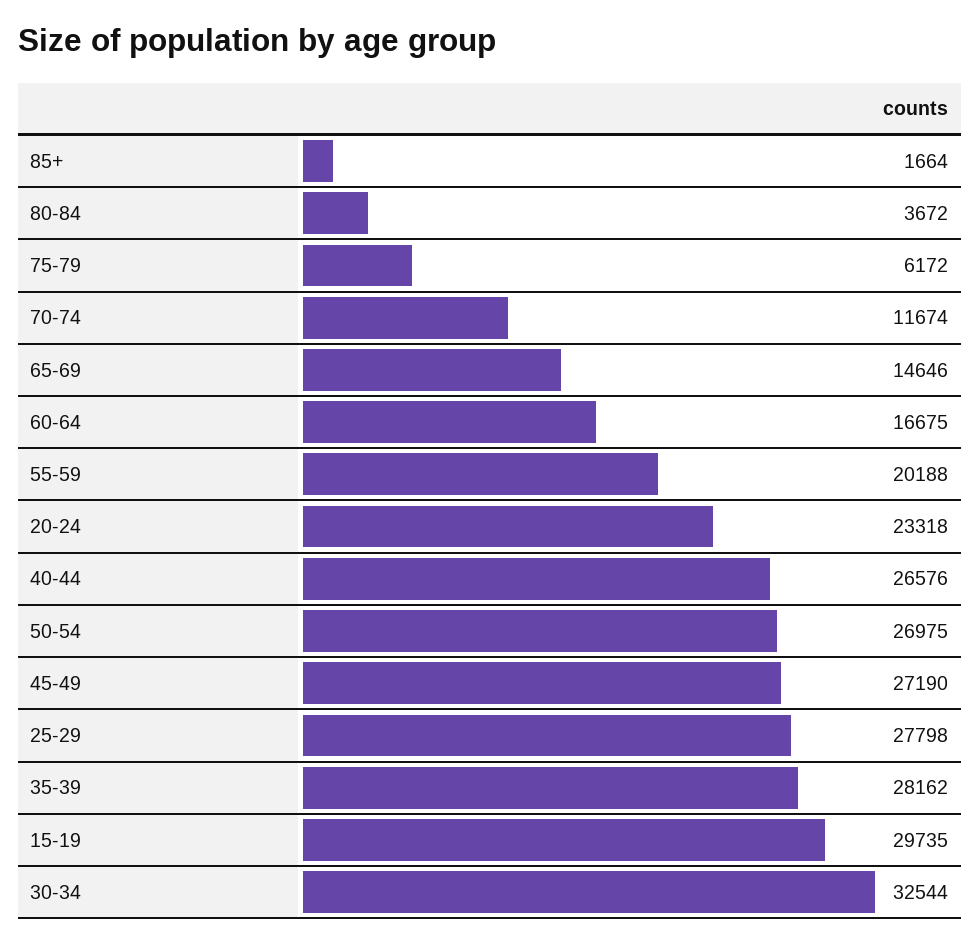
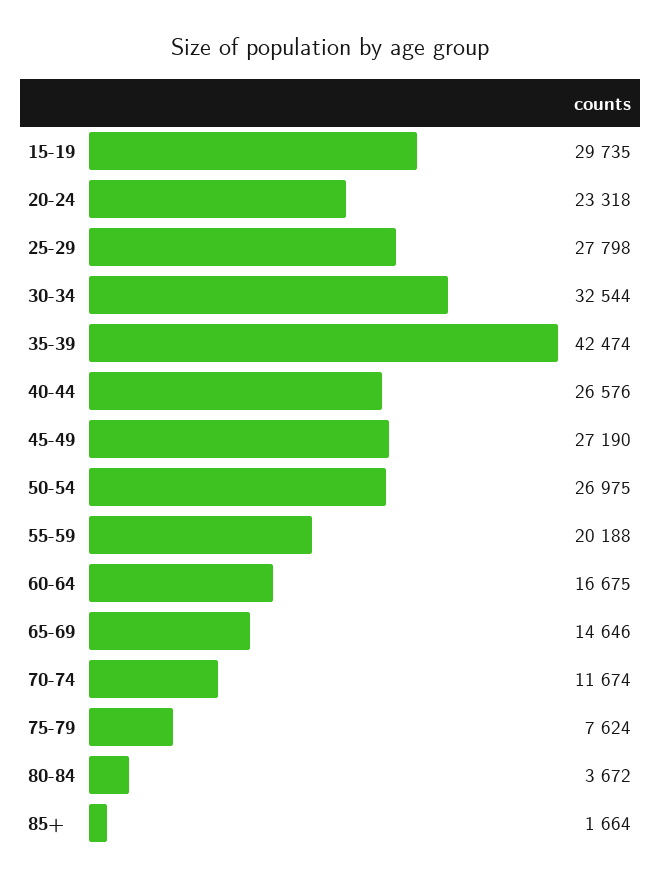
  {
    "85+": 1664,
    "80-84": 3672,
-   "75-79": 6172,
+   "75-79": 7624,
    "70-74": 11674,
    "65-69": 14646,
    "60-64": 16675,
    "55-59": 20188,
    "20-24": 23318,
    "40-44": 26576,
    "50-54": 26975,
    "45-49": 27190,
    "25-29": 27798,
-   "35-39": 28162,
+   "35-39": 42474,
    "15-19": 29735,
    "30-34": 32544
  }

